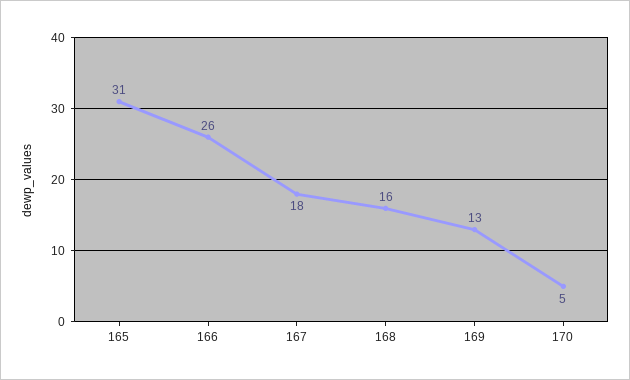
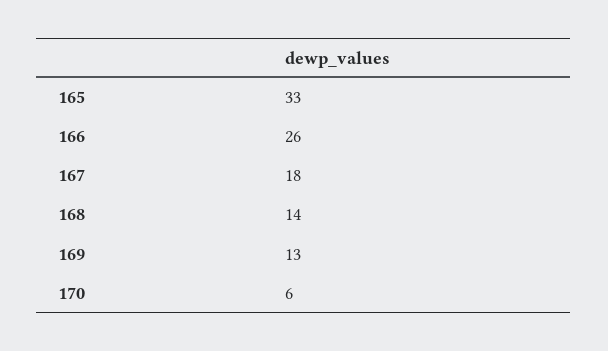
  {
-   "165": 31,
+   "165": 33,
    "166": 26,
    "167": 18,
-   "168": 16,
+   "168": 14,
    "169": 13,
-   "170": 5
+   "170": 6
  }

